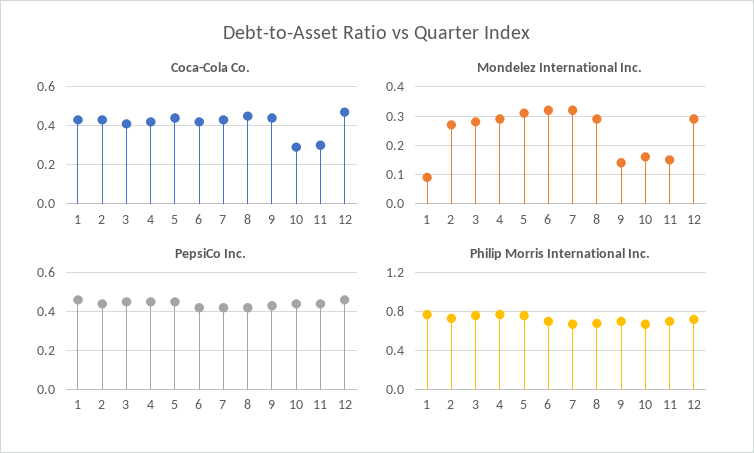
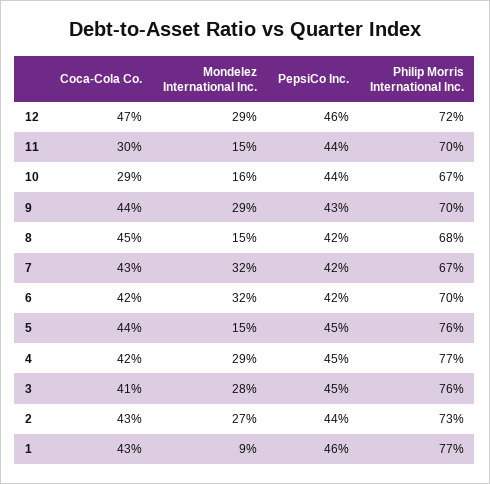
  {
    "Coca-Cola Co.": {
      "1": 0.43,
      "2": 0.43,
      "3": 0.41,
      "4": 0.42,
      "5": 0.44,
      "6": 0.42,
      "7": 0.43,
      "8": 0.45,
      "9": 0.44,
      "10": 0.29,
      "11": 0.3,
      "12": 0.47
    },
    "Mondelez International Inc.": {
      "1": 0.09,
      "2": 0.27,
      "3": 0.28,
      "4": 0.29,
-     "5": 0.3,
+     "5": 0.15,
      "6": 0.32,
      "7": 0.32,
-     "8": 0.3,
+     "8": 0.15,
-     "9": 0.15,
+     "9": 0.29,
      "10": 0.16,
      "11": 0.15,
      "12": 0.29
    },
    "PepsiCo Inc.": {
      "1": 0.46,
      "2": 0.44,
      "3": 0.45,
      "4": 0.45,
      "5": 0.45,
      "6": 0.42,
      "7": 0.42,
      "8": 0.42,
      "9": 0.43,
      "10": 0.44,
      "11": 0.44,
      "12": 0.46
    },
    "Philip Morris International Inc.": {
      "1": 0.77,
      "2": 0.73,
      "3": 0.76,
      "4": 0.77,
      "5": 0.76,
      "6": 0.7,
      "7": 0.67,
      "8": 0.68,
      "9": 0.7,
      "10": 0.67,
      "11": 0.7,
      "12": 0.72
    }
  }

